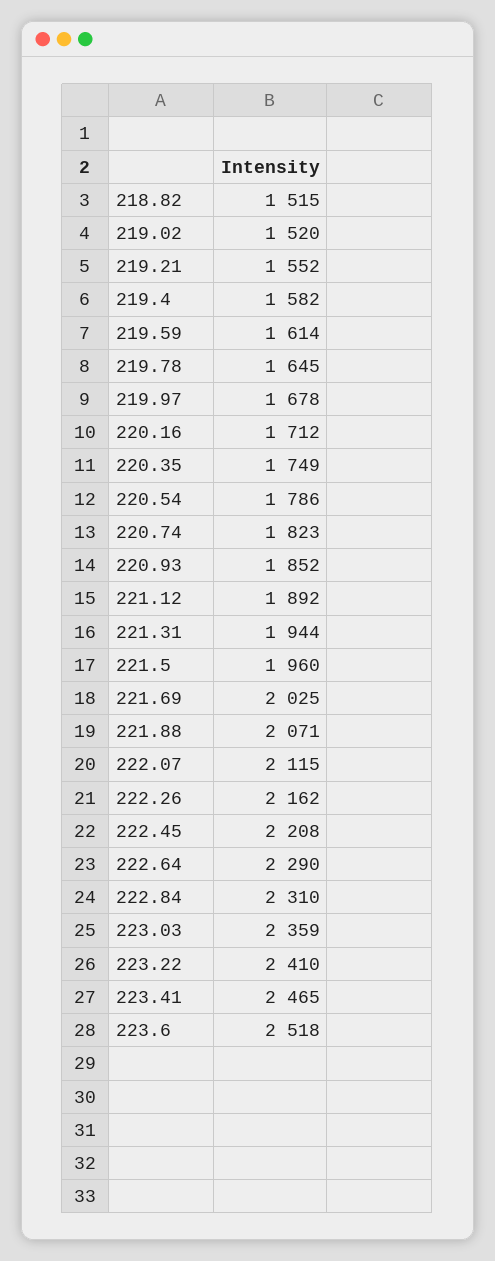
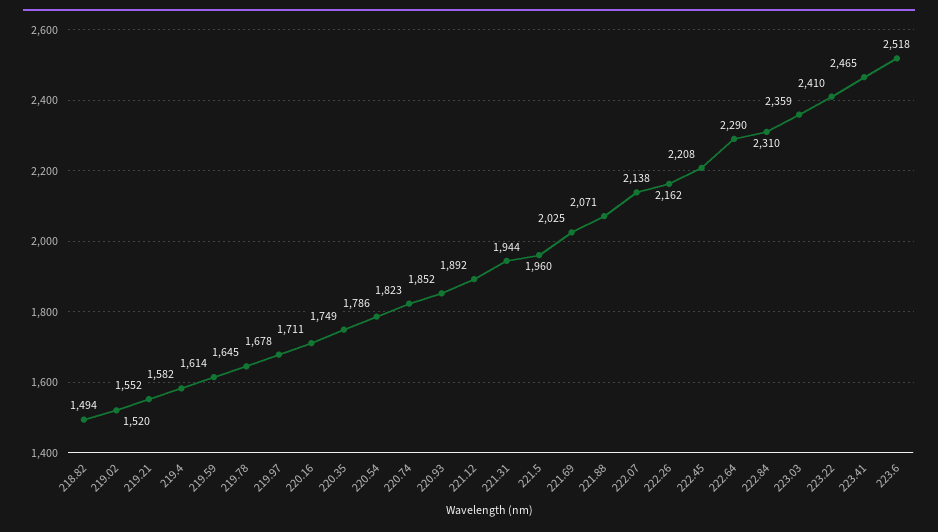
  {
-   "218.82": 1515,
+   "218.82": 1494,
    "219.02": 1520,
    "219.21": 1552,
    "219.4": 1582,
    "219.59": 1614,
    "219.78": 1645,
    "219.97": 1678,
-   "220.16": 1712,
+   "220.16": 1711,
    "220.35": 1749,
    "220.54": 1786,
    "220.74": 1823,
    "220.93": 1852,
    "221.12": 1892,
    "221.31": 1944,
    "221.5": 1960,
    "221.69": 2025,
    "221.88": 2071,
-   "222.07": 2115,
+   "222.07": 2138,
    "222.26": 2162,
    "222.45": 2208,
    "222.64": 2290,
    "222.84": 2310,
    "223.03": 2359,
    "223.22": 2410,
    "223.41": 2465,
    "223.6": 2518
  }

